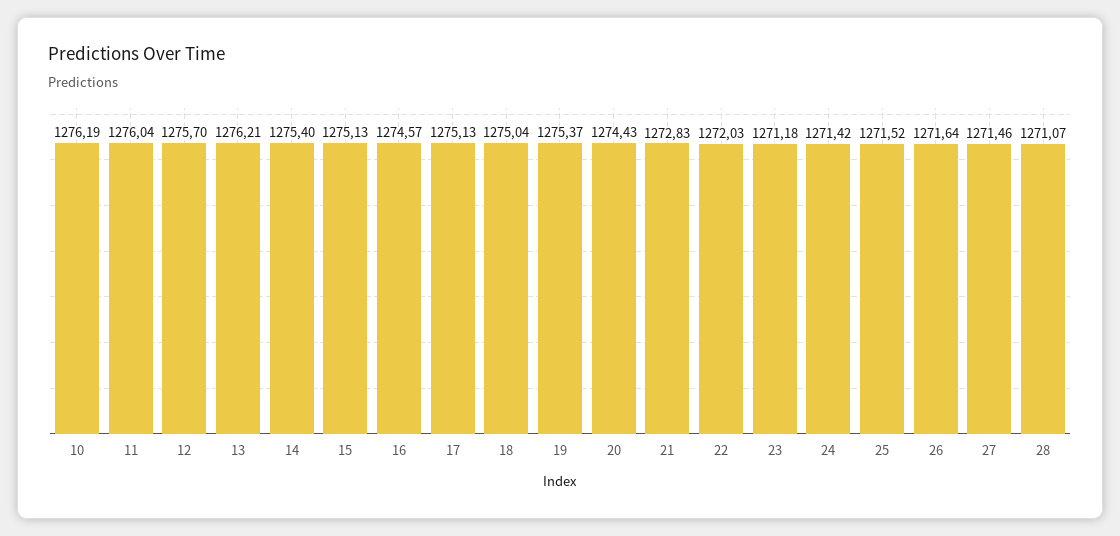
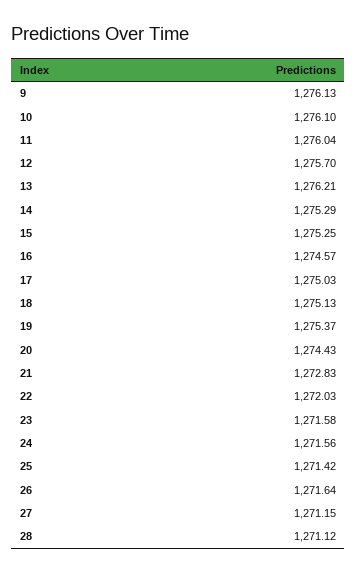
  {
-   "10": 1276.19,
+   "10": 1276.1,
    "11": 1276.04,
    "12": 1275.7,
    "13": 1276.21,
-   "14": 1275.4,
+   "14": 1275.29,
-   "15": 1275.13,
+   "15": 1275.25,
    "16": 1274.57,
-   "17": 1275.13,
+   "17": 1275.03,
-   "18": 1275.04,
+   "18": 1275.13,
    "19": 1275.37,
    "20": 1274.43,
    "21": 1272.83,
    "22": 1272.03,
-   "23": 1271.18,
+   "23": 1271.58,
-   "24": 1271.42,
+   "24": 1271.56,
-   "25": 1271.52,
+   "25": 1271.42,
    "26": 1271.64,
-   "27": 1271.46,
+   "27": 1271.15,
-   "28": 1271.07
+   "28": 1271.12,
+   "9": 1276.13
  }

